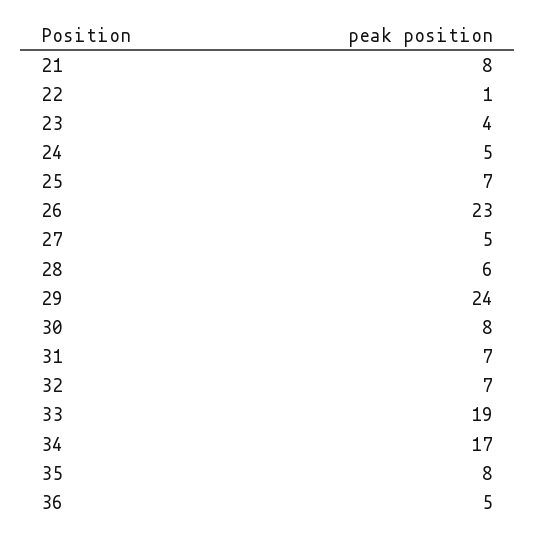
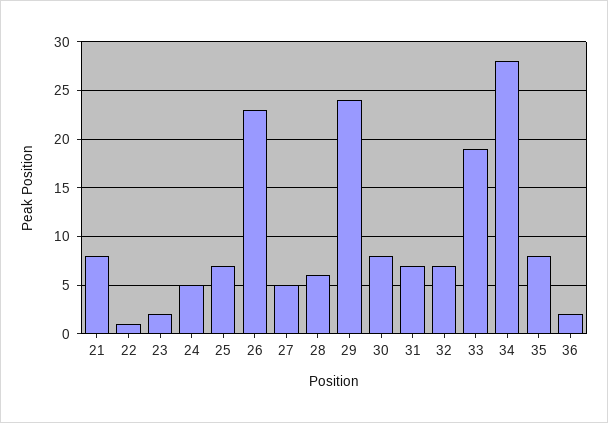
  {
    "21": 8,
    "22": 1,
-   "23": 4,
+   "23": 2,
    "24": 5,
    "25": 7,
    "26": 23,
    "27": 5,
    "28": 6,
    "29": 24,
    "30": 8,
    "31": 7,
    "32": 7,
    "33": 19,
-   "34": 17,
+   "34": 28,
    "35": 8,
-   "36": 5
+   "36": 2
  }

